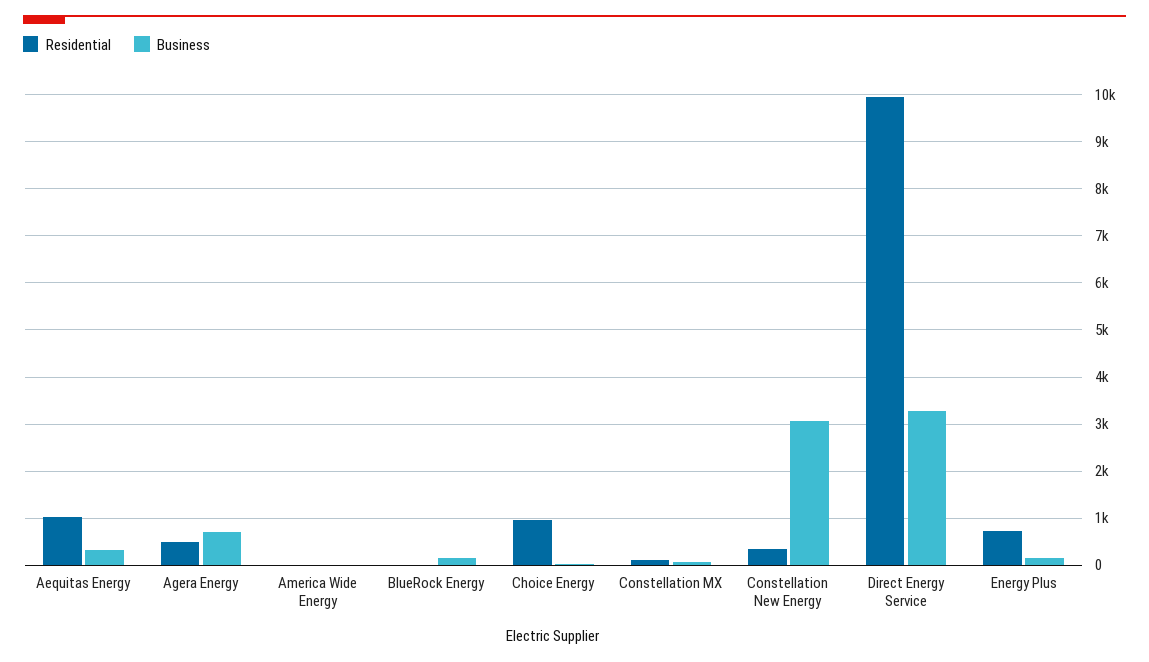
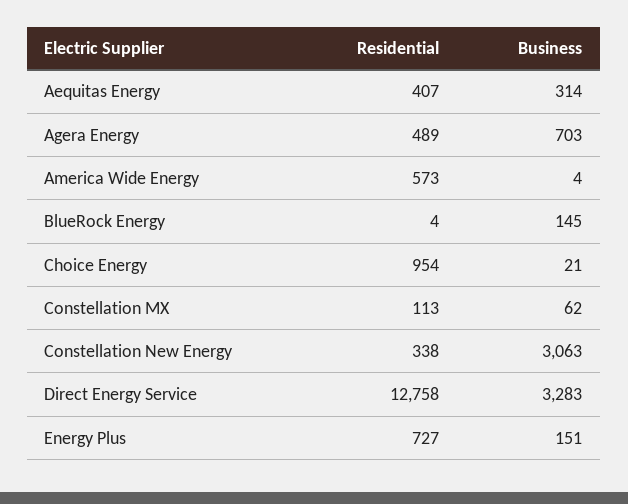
  {
    "Residential": {
-     "Aequitas Energy": 1000,
+     "Aequitas Energy": 407,
      "Agera Energy": 489,
-     "America Wide Energy": 0,
+     "America Wide Energy": 573,
      "BlueRock Energy": 4,
      "Choice Energy": 954,
      "Constellation MX": 113,
      "Constellation New Energy": 338,
-     "Direct Energy Service": 10000,
+     "Direct Energy Service": 12758,
      "Energy Plus": 727
    },
    "Business": {
      "Aequitas Energy": 314,
      "Agera Energy": 703,
      "America Wide Energy": 4,
      "BlueRock Energy": 145,
      "Choice Energy": 21,
      "Constellation MX": 62,
      "Constellation New Energy": 3063,
      "Direct Energy Service": 3283,
      "Energy Plus": 151
    }
  }

